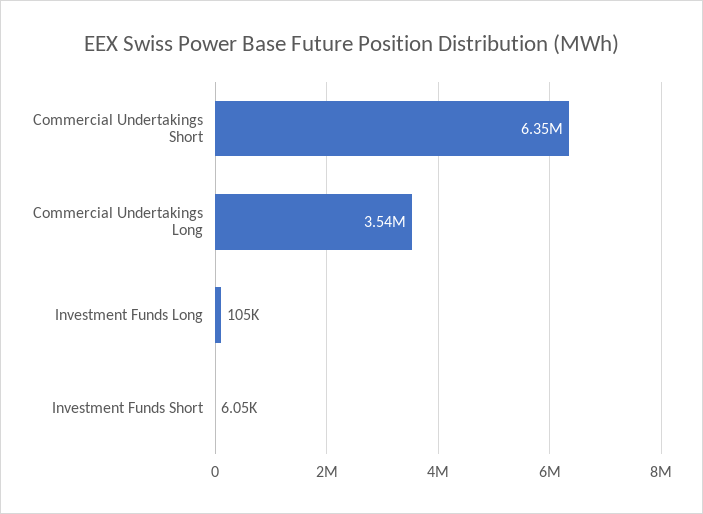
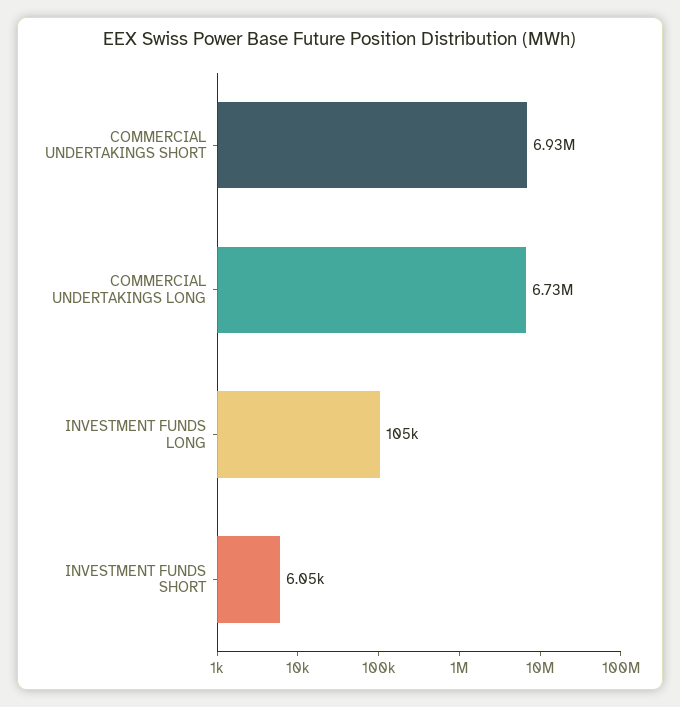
  {
-   "Commercial Undertakings Short": 6350000,
+   "Commercial Undertakings Short": 6930000,
-   "Commercial Undertakings Long": 3540000,
+   "Commercial Undertakings Long": 6730000,
    "Investment Funds Long": 105000,
    "Investment Funds Short": 6050
  }

